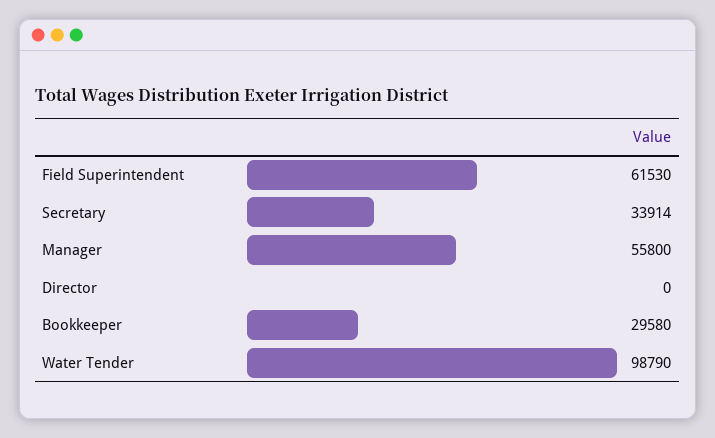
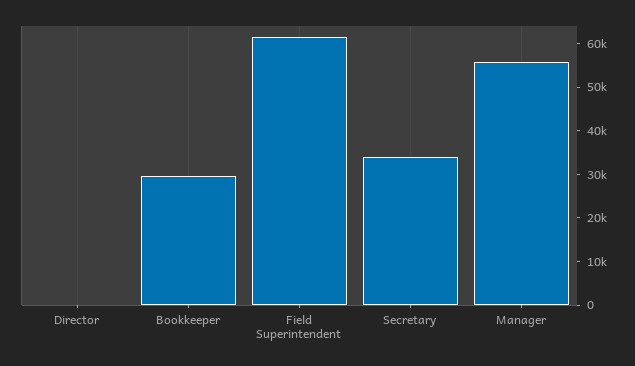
  {
    "Field Superintendent": 61530,
    "Secretary": 33914,
    "Manager": 55800,
    "Director": 0,
-   "Bookkeeper": 29580,
+   "Bookkeeper": 29580
-   "Water Tender": 98790
  }

